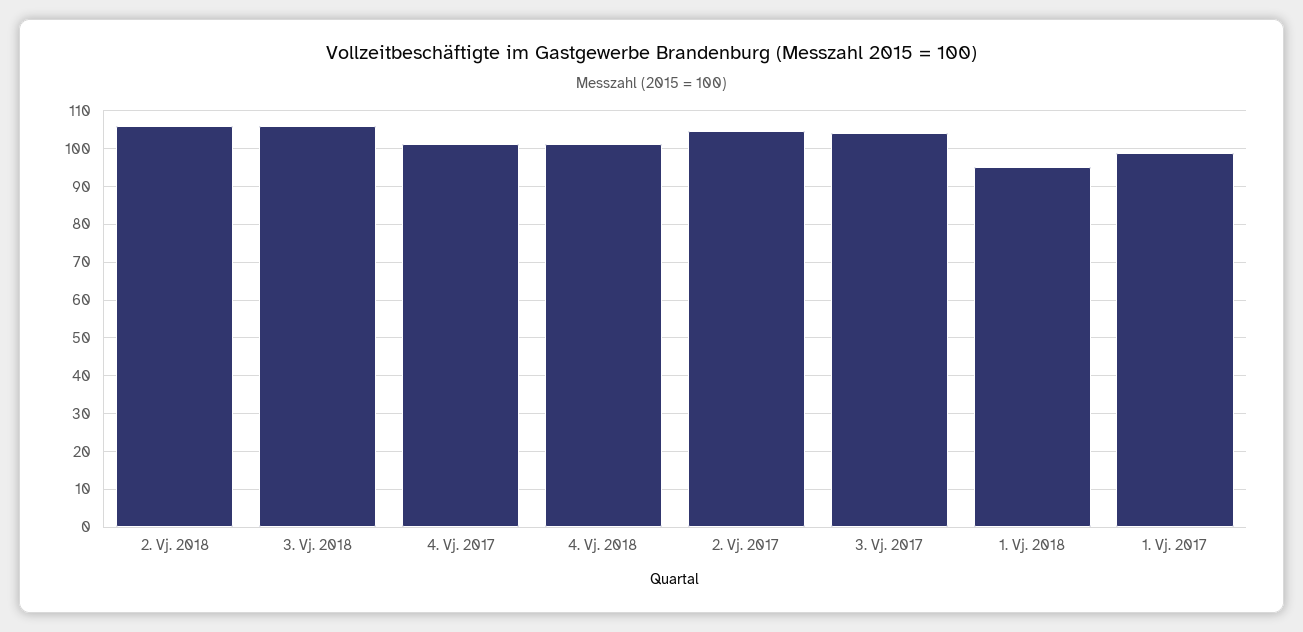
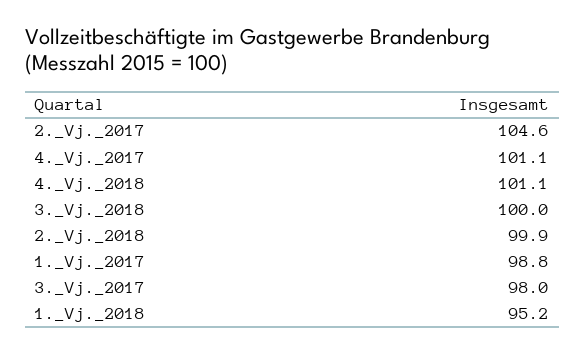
  {
-   "2. Vj. 2018": 106,
+   "2. Vj. 2018": 99.9,
-   "3. Vj. 2018": 106,
+   "3. Vj. 2018": 100,
    "4. Vj. 2017": 101.1,
    "4. Vj. 2018": 101.1,
    "2. Vj. 2017": 104.6,
-   "3. Vj. 2017": 104,
+   "3. Vj. 2017": 98,
    "1. Vj. 2018": 95.2,
    "1. Vj. 2017": 98.8
  }

